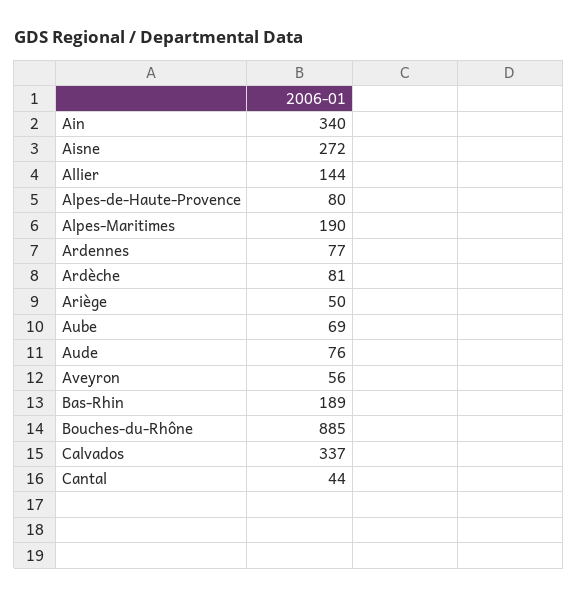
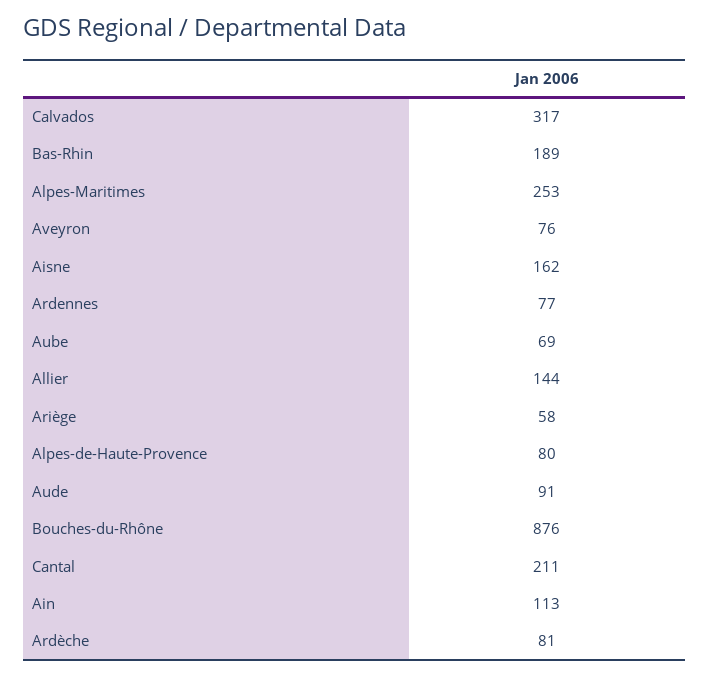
  {
-   "Ain": 340,
+   "Ain": 113,
-   "Aisne": 272,
+   "Aisne": 162,
    "Allier": 144,
    "Alpes-de-Haute-Provence": 80,
-   "Alpes-Maritimes": 190,
+   "Alpes-Maritimes": 253,
    "Ardennes": 77,
    "Ardèche": 81,
-   "Ariège": 50,
+   "Ariège": 58,
    "Aube": 69,
-   "Aude": 76,
+   "Aude": 91,
-   "Aveyron": 56,
+   "Aveyron": 76,
    "Bas-Rhin": 189,
-   "Bouches-du-Rhône": 885,
+   "Bouches-du-Rhône": 876,
-   "Calvados": 337,
+   "Calvados": 317,
-   "Cantal": 44
+   "Cantal": 211
  }

